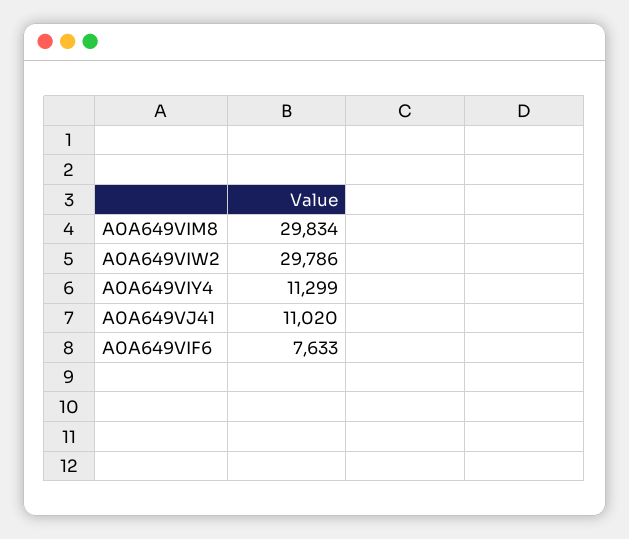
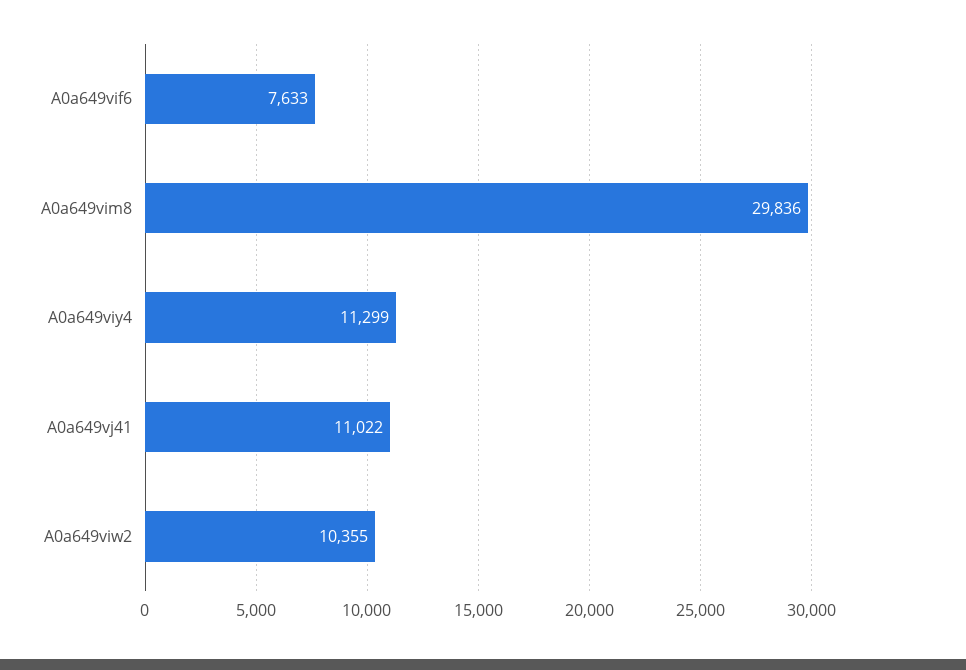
  {
-   "A0A649VIM8": 29834,
+   "A0A649VIM8": 29836,
-   "A0A649VIW2": 29786,
+   "A0A649VIW2": 10355,
    "A0A649VIY4": 11299,
-   "A0A649VJ41": 11020,
+   "A0A649VJ41": 11022,
    "A0A649VIF6": 7633
  }

